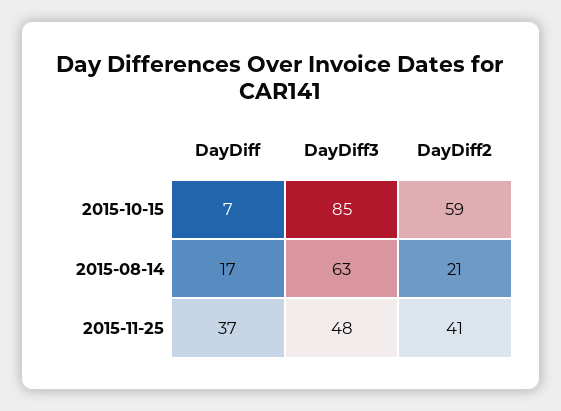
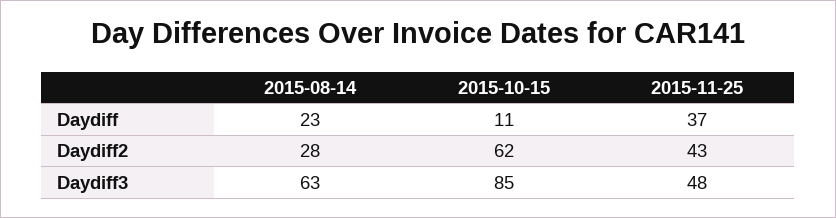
  {
    "DayDiff": {
-     "2015-10-15": 7,
+     "2015-10-15": 11,
-     "2015-08-14": 17,
+     "2015-08-14": 23,
      "2015-11-25": 37
    },
    "DayDiff3": {
      "2015-10-15": 85,
      "2015-08-14": 63,
      "2015-11-25": 48
    },
    "DayDiff2": {
-     "2015-10-15": 59,
+     "2015-10-15": 62,
-     "2015-08-14": 21,
+     "2015-08-14": 28,
-     "2015-11-25": 41
+     "2015-11-25": 43
    }
  }

